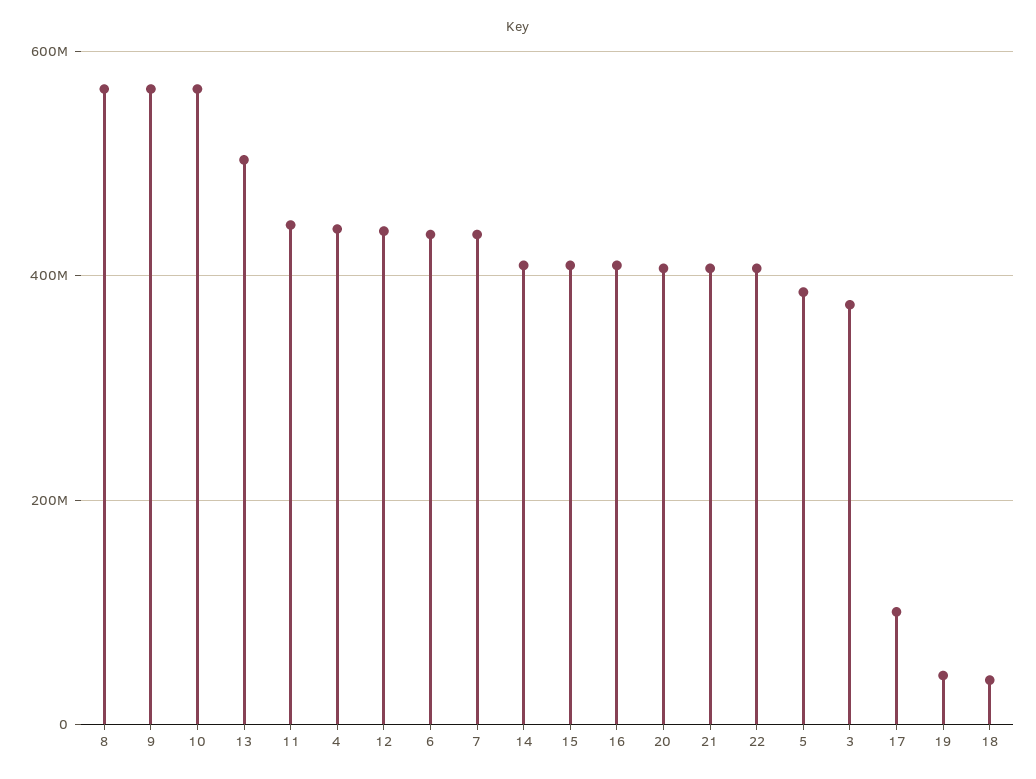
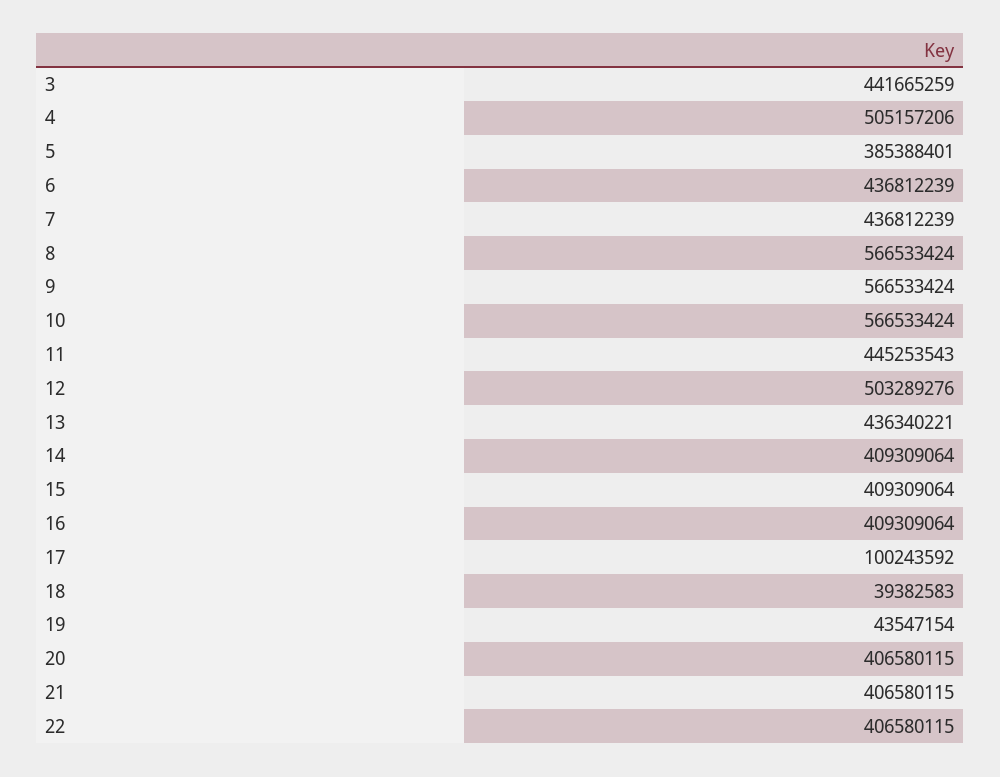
  {
    "8": 566533424,
    "9": 566533424,
    "10": 566533424,
-   "13": 500000000,
+   "13": 436340221,
    "11": 445253543,
-   "4": 440000000,
+   "4": 505157206,
-   "12": 440000000,
+   "12": 503289276,
    "6": 436812239,
    "7": 436812239,
    "14": 409309064,
    "15": 409309064,
    "16": 409309064,
    "20": 406580115,
    "21": 406580115,
    "22": 406580115,
    "5": 385388401,
-   "3": 380000000,
+   "3": 441665259,
    "17": 100243592,
    "19": 43547154,
    "18": 39382583
  }

